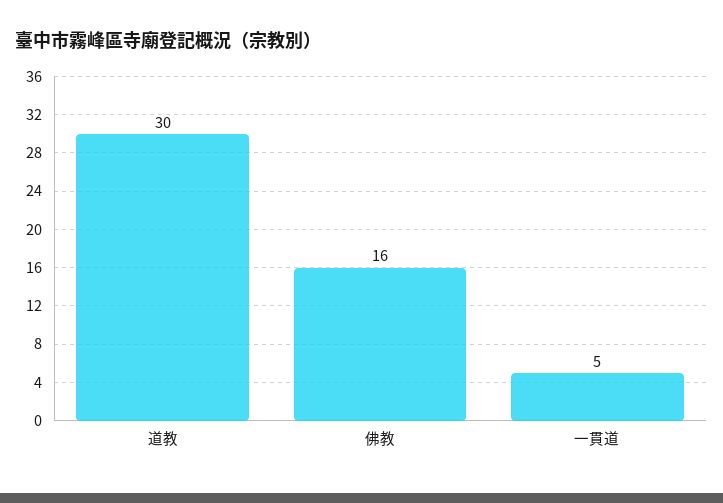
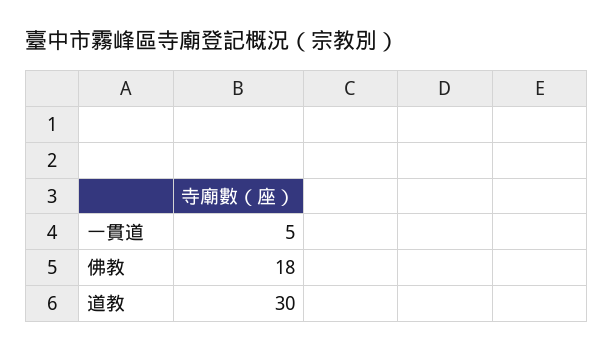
  {
    "道教": 30,
-   "佛教": 16,
+   "佛教": 18,
    "一貫道": 5
  }

